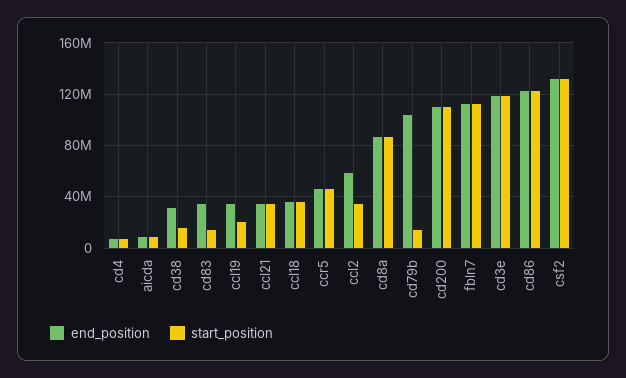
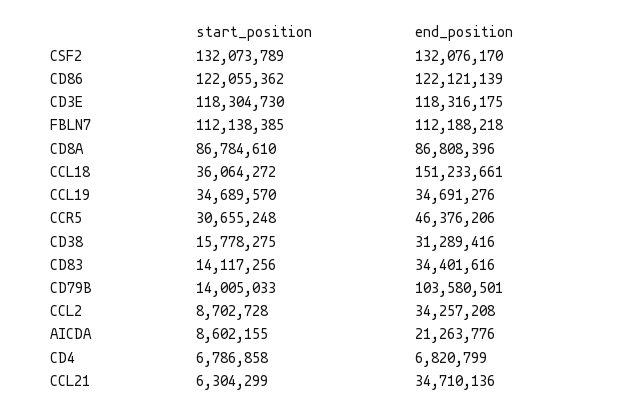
  {
    "end_position": {
      "cd4": 6820799,
-     "aicda": 10000000,
+     "aicda": 21263776,
      "cd38": 31289416,
      "cd83": 34401616,
      "ccl19": 34691276,
      "ccl21": 34710136,
-     "ccl18": 35000000,
+     "ccl18": 151233661,
      "ccr5": 46376206,
-     "ccl2": 60000000,
+     "ccl2": 34257208,
      "cd8a": 86808396,
      "cd79b": 103580501,
-     "cd200": 110000000,
      "fbln7": 112188218,
      "cd3e": 118316175,
      "cd86": 122121139,
      "csf2": 132076170
    },
    "start_position": {
      "cd4": 6786858,
      "aicda": 8602155,
      "cd38": 15778275,
      "cd83": 14117256,
-     "ccl19": 20000000,
+     "ccl19": 34689570,
-     "ccl21": 35000000,
+     "ccl21": 6304299,
      "ccl18": 36064272,
-     "ccr5": 45000000,
+     "ccr5": 30655248,
-     "ccl2": 35000000,
+     "ccl2": 8702728,
      "cd8a": 86784610,
      "cd79b": 14005033,
-     "cd200": 110000000,
      "fbln7": 112138385,
      "cd3e": 118304730,
      "cd86": 122055362,
      "csf2": 132073789
    }
  }

